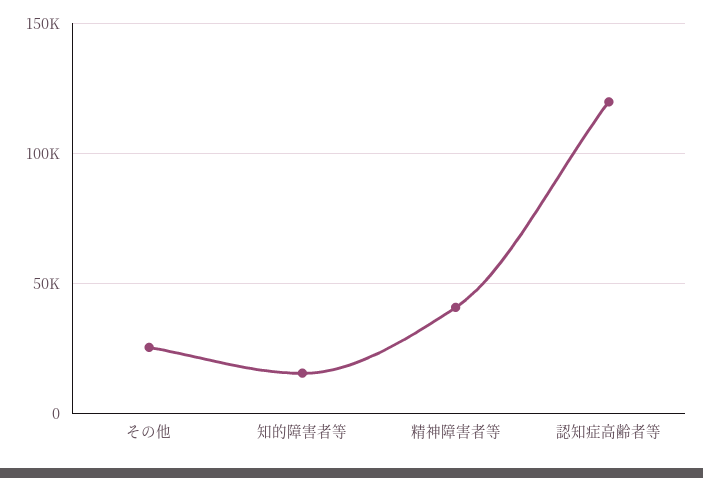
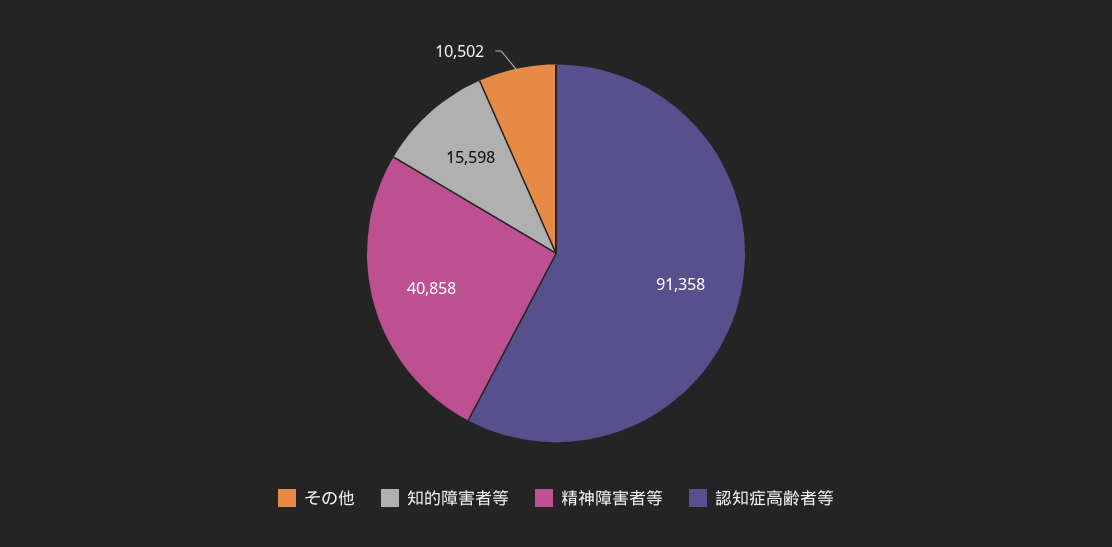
  {
-   "その他": 25000,
+   "その他": 10502,
    "知的障害者等": 15598,
    "精神障害者等": 40858,
-   "認知症高齢者等": 120000
+   "認知症高齢者等": 91358
  }

